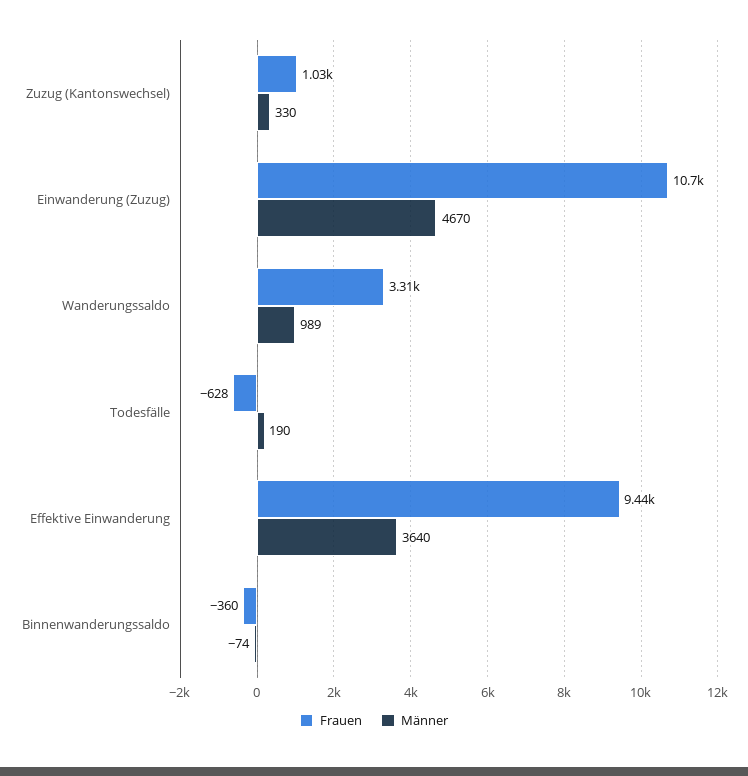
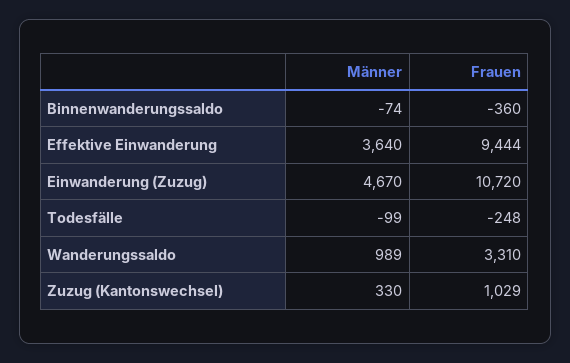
  {
    "Frauen": {
      "Zuzug (Kantonswechsel)": 1029,
      "Einwanderung (Zuzug)": 10720,
      "Wanderungssaldo": 3310,
-     "Todesfälle": -628,
+     "Todesfälle": -248,
      "Effektive Einwanderung": 9444,
      "Binnenwanderungssaldo": -360
    },
    "Männer": {
      "Zuzug (Kantonswechsel)": 330,
      "Einwanderung (Zuzug)": 4670,
      "Wanderungssaldo": 989,
-     "Todesfälle": 190,
+     "Todesfälle": -99,
      "Effektive Einwanderung": 3640,
      "Binnenwanderungssaldo": -74
    }
  }

